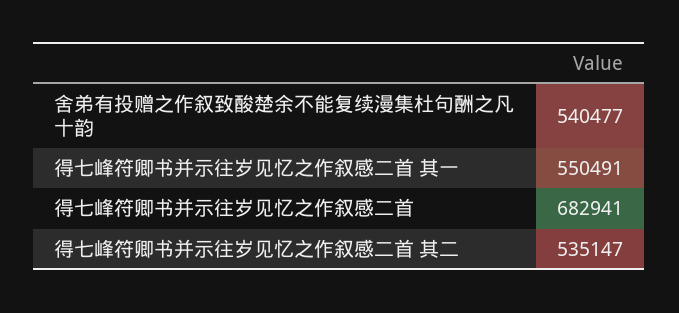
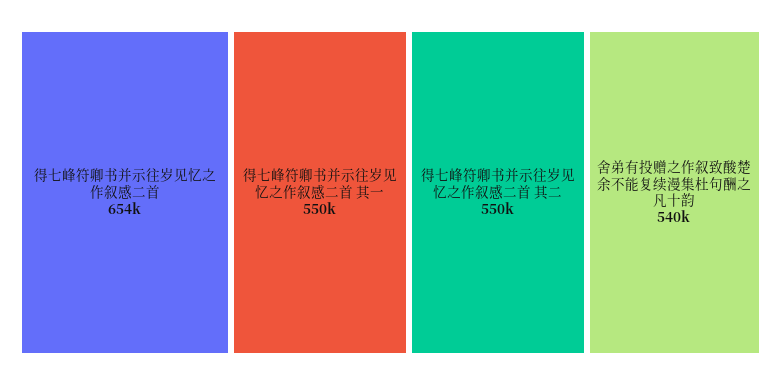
  {
    "舍弟有投赠之作叙致酸楚余不能复续漫集杜句酬之凡十韵": 540477,
    "得七峰符卿书并示往岁见忆之作叙感二首 其一": 550491,
-   "得七峰符卿书并示往岁见忆之作叙感二首": 682941,
+   "得七峰符卿书并示往岁见忆之作叙感二首": 654000,
-   "得七峰符卿书并示往岁见忆之作叙感二首 其二": 535147
+   "得七峰符卿书并示往岁见忆之作叙感二首 其二": 550000
  }

